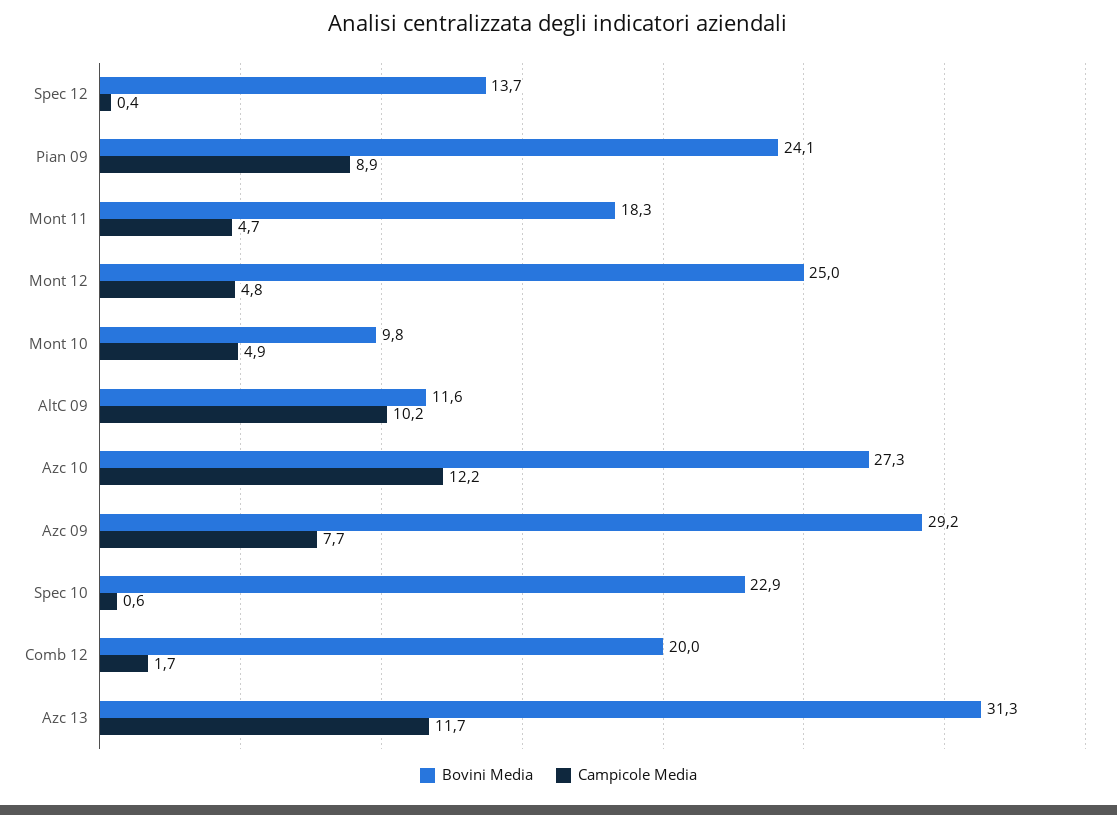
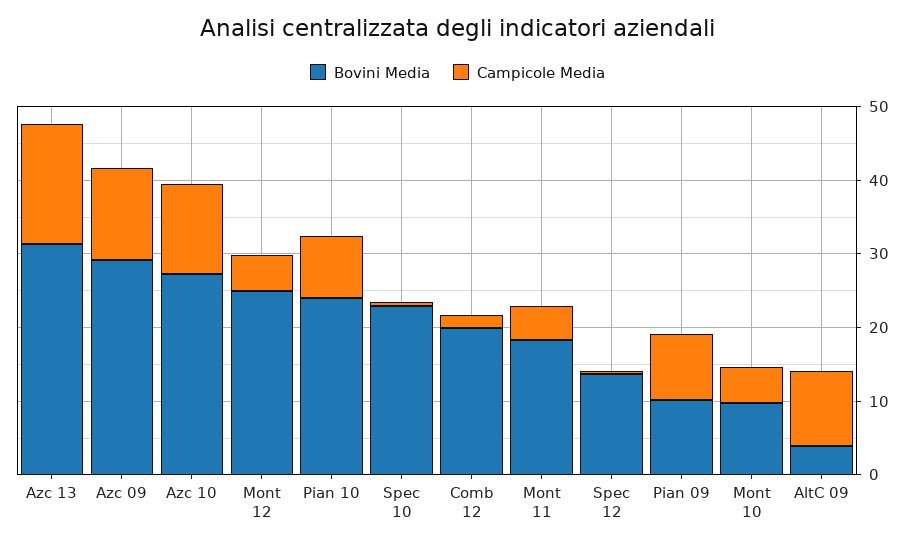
  {
    "Bovini Media": {
      "Spec 12": 13.7,
-     "Pian 09": 24.1,
+     "Pian 09": 10,
      "Mont 11": 18.3,
      "Mont 12": 25,
      "Mont 10": 9.8,
-     "AltC 09": 11.6,
+     "AltC 09": 4,
      "Azc 10": 27.3,
      "Azc 09": 29.2,
      "Spec 10": 22.9,
      "Comb 12": 20,
-     "Azc 13": 31.3
+     "Azc 13": 31.3,
+     "Pian 10": 24
    },
    "Campicole Media": {
      "Spec 12": 0.4,
      "Pian 09": 8.9,
      "Mont 11": 4.7,
      "Mont 12": 4.8,
      "Mont 10": 4.9,
      "AltC 09": 10.2,
      "Azc 10": 12.2,
-     "Azc 09": 7.7,
+     "Azc 09": 12,
      "Spec 10": 0.6,
      "Comb 12": 1.7,
-     "Azc 13": 11.7
+     "Azc 13": 16,
+     "Pian 10": 8
    }
  }

